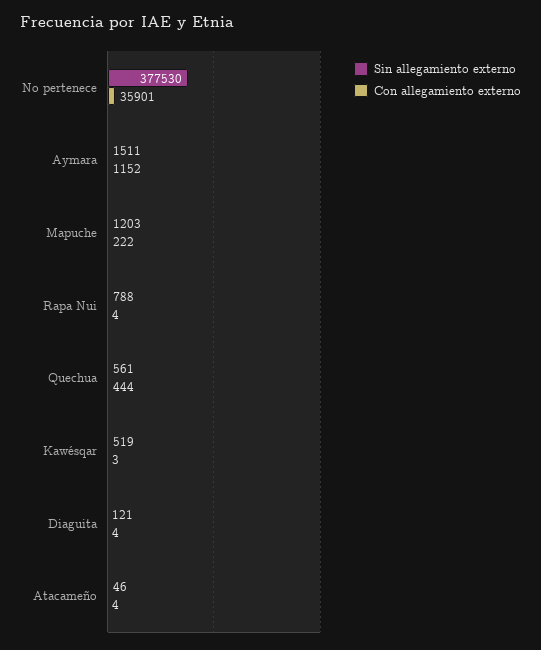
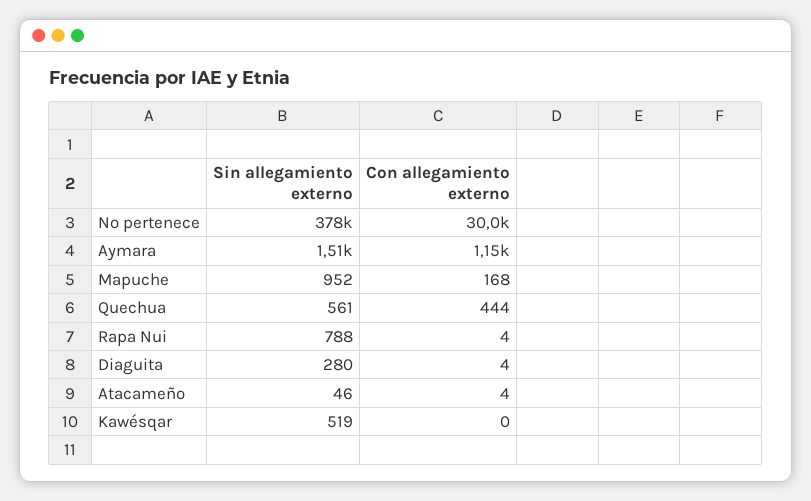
  {
    "Sin allegamiento externo": {
      "No pertenece": 377530,
      "Aymara": 1511,
-     "Mapuche": 1203,
+     "Mapuche": 952,
      "Rapa Nui": 788,
      "Quechua": 561,
      "Kawésqar": 519,
-     "Diaguita": 121,
+     "Diaguita": 280,
      "Atacameño": 46
    },
    "Con allegamiento externo": {
-     "No pertenece": 35901,
+     "No pertenece": 30000,
      "Aymara": 1152,
-     "Mapuche": 222,
+     "Mapuche": 168,
      "Rapa Nui": 4,
      "Quechua": 444,
-     "Kawésqar": 3,
+     "Kawésqar": 0,
      "Diaguita": 4,
      "Atacameño": 4
    }
  }

